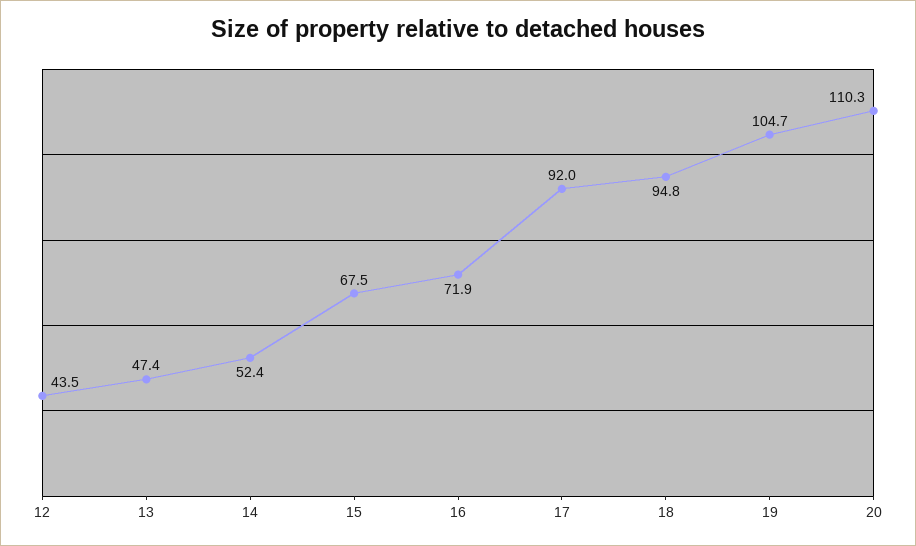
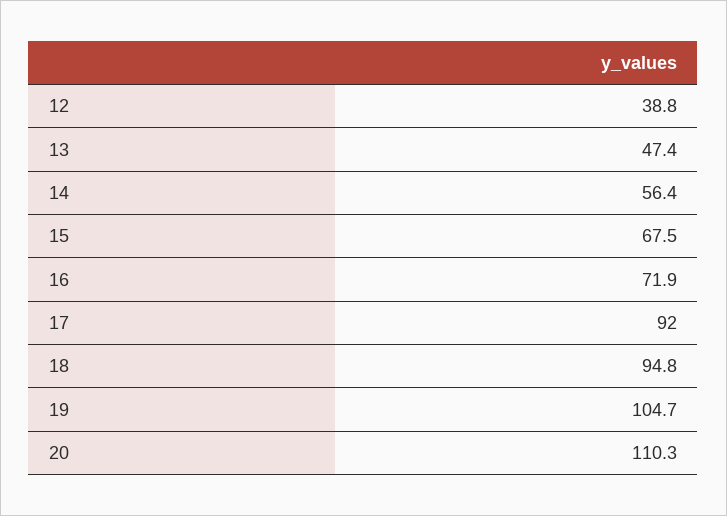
  {
-   "12": 43.5,
+   "12": 38.8,
    "13": 47.4,
-   "14": 52.4,
+   "14": 56.4,
    "15": 67.5,
    "16": 71.9,
    "17": 92,
    "18": 94.8,
    "19": 104.7,
    "20": 110.3
  }

